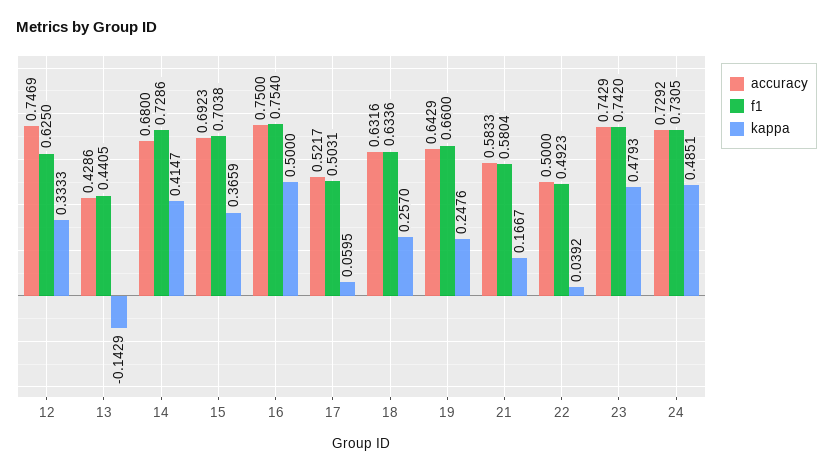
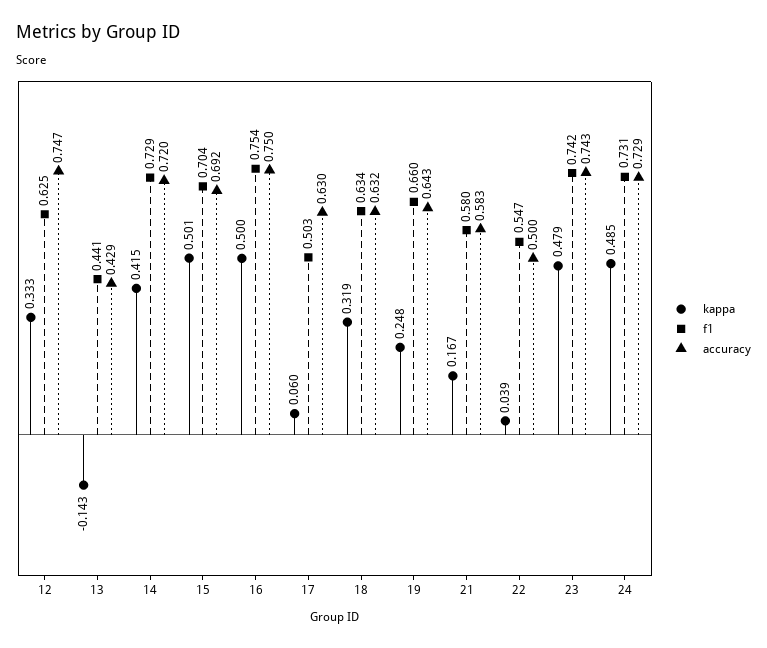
  {
    "accuracy": {
      "12": 0.7469,
      "13": 0.4286,
-     "14": 0.68,
+     "14": 0.72,
      "15": 0.6923,
      "16": 0.75,
-     "17": 0.5217,
+     "17": 0.63,
      "18": 0.6316,
      "19": 0.6429,
      "21": 0.5833,
      "22": 0.5,
      "23": 0.7429,
      "24": 0.7292
    },
    "f1": {
      "12": 0.625,
      "13": 0.4405,
      "14": 0.7286,
      "15": 0.7038,
      "16": 0.754,
      "17": 0.5031,
      "18": 0.6336,
      "19": 0.66,
      "21": 0.5804,
-     "22": 0.4923,
+     "22": 0.547,
      "23": 0.742,
      "24": 0.7305
    },
    "kappa": {
      "12": 0.3333,
      "13": -0.1429,
      "14": 0.4147,
-     "15": 0.3659,
+     "15": 0.501,
      "16": 0.5,
      "17": 0.0595,
-     "18": 0.257,
+     "18": 0.319,
      "19": 0.2476,
      "21": 0.1667,
      "22": 0.0392,
      "23": 0.4793,
      "24": 0.4851
    }
  }

